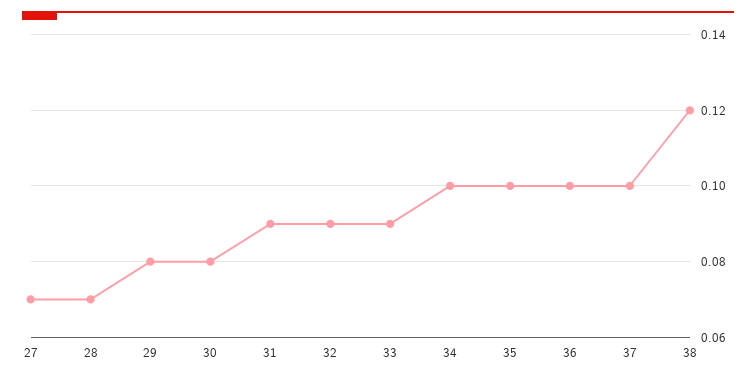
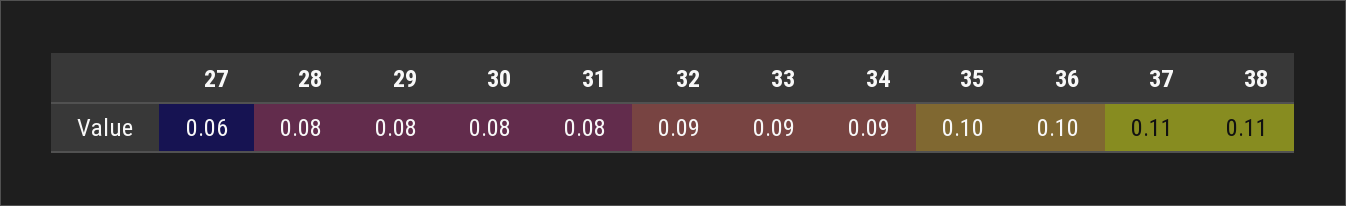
  {
-   "27": 0.07,
+   "27": 0.06,
-   "28": 0.07,
+   "28": 0.08,
    "29": 0.08,
    "30": 0.08,
-   "31": 0.09,
+   "31": 0.08,
    "32": 0.09,
    "33": 0.09,
-   "34": 0.1,
+   "34": 0.09,
    "35": 0.1,
    "36": 0.1,
-   "37": 0.1,
+   "37": 0.11,
-   "38": 0.12
+   "38": 0.11
  }

